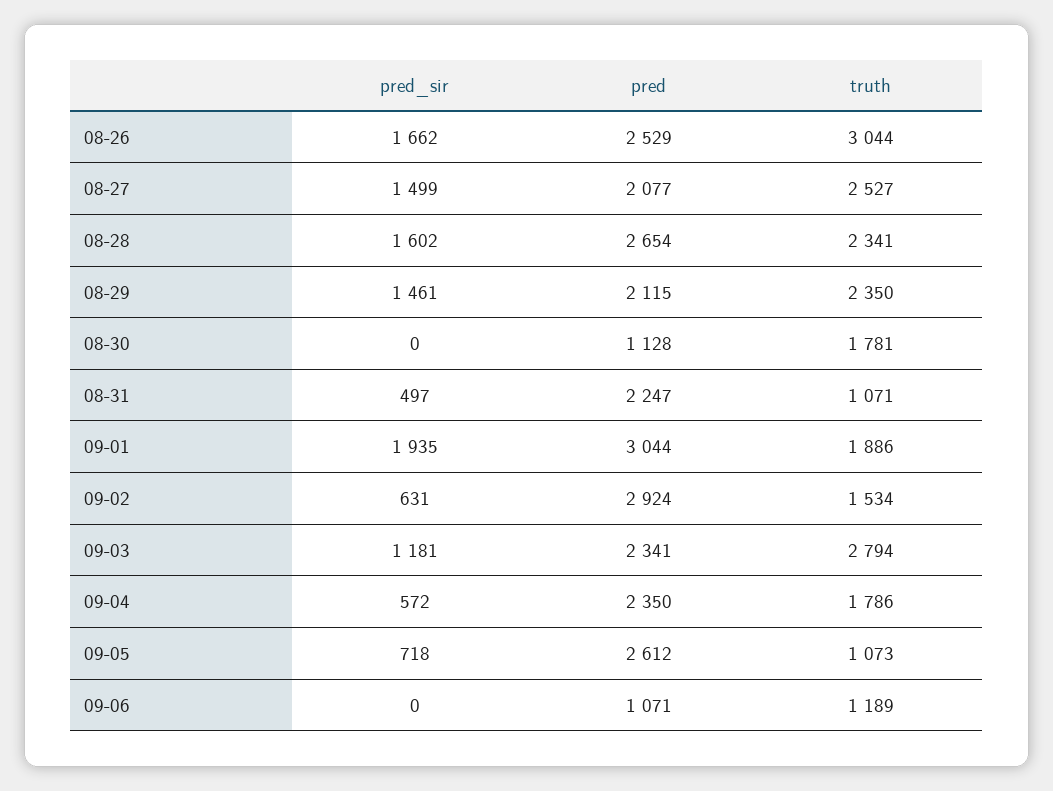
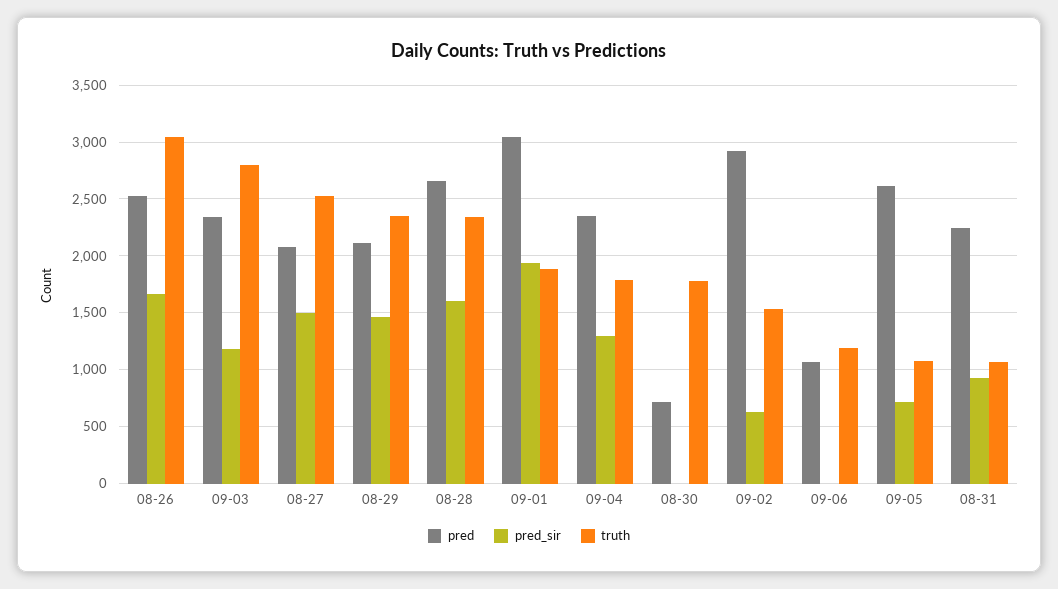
  {
    "pred_sir": {
      "08-26": 1662,
      "08-27": 1499,
      "08-28": 1602,
      "08-29": 1461,
      "08-30": 0,
-     "08-31": 497,
+     "08-31": 900,
      "09-01": 1935,
      "09-02": 631,
      "09-03": 1181,
-     "09-04": 572,
+     "09-04": 1300,
      "09-05": 718,
      "09-06": 0
    },
    "pred": {
      "08-26": 2529,
      "08-27": 2077,
      "08-28": 2654,
      "08-29": 2115,
-     "08-30": 1128,
+     "08-30": 700,
      "08-31": 2247,
      "09-01": 3044,
      "09-02": 2924,
      "09-03": 2341,
      "09-04": 2350,
      "09-05": 2612,
      "09-06": 1071
    },
    "truth": {
      "08-26": 3044,
      "08-27": 2527,
      "08-28": 2341,
      "08-29": 2350,
      "08-30": 1781,
      "08-31": 1071,
      "09-01": 1886,
      "09-02": 1534,
      "09-03": 2794,
      "09-04": 1786,
      "09-05": 1073,
      "09-06": 1189
    }
  }

